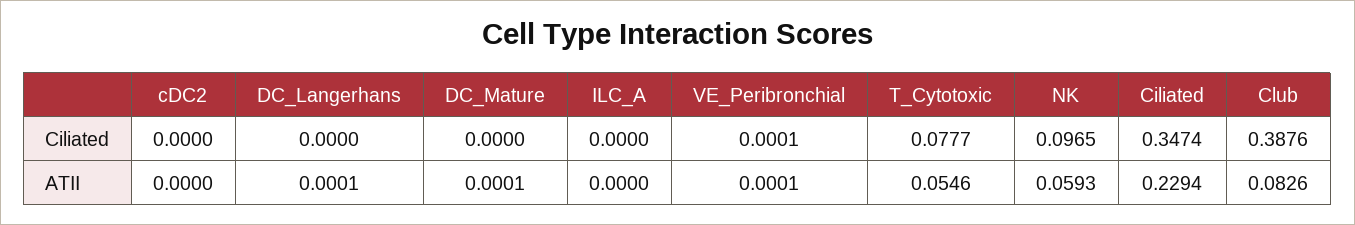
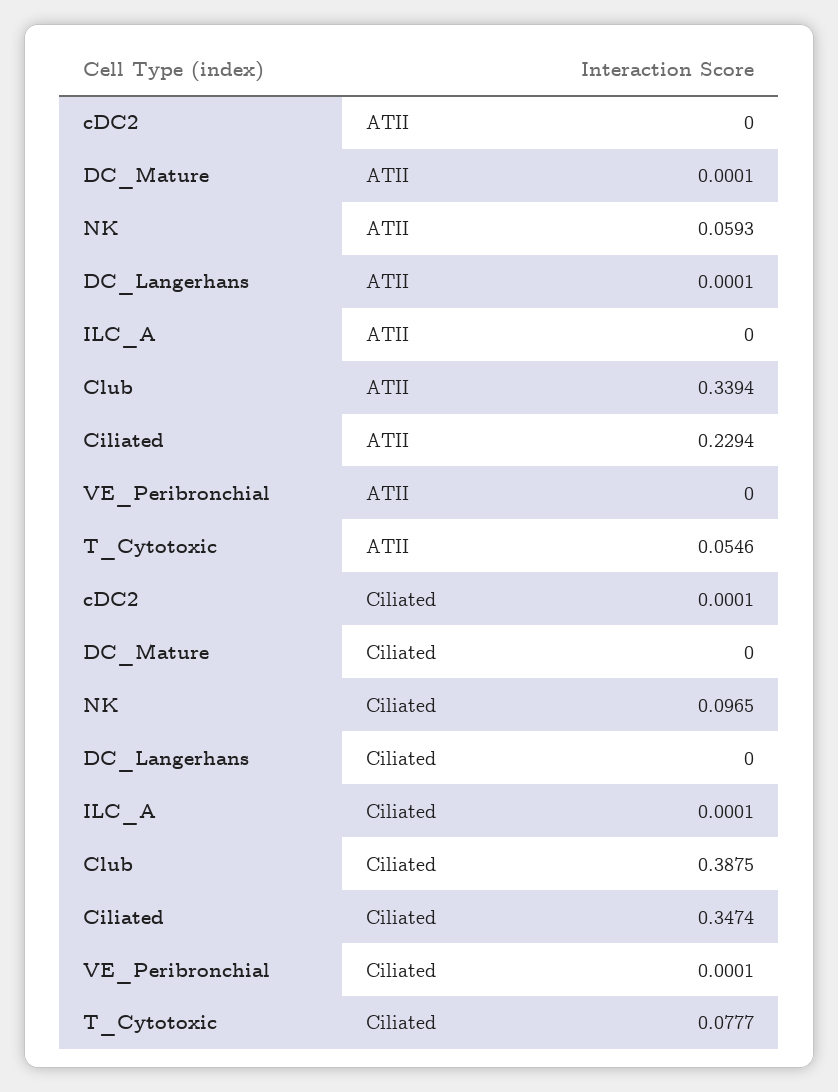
  {
    "cDC2": {
-     "Ciliated": 0,
+     "Ciliated": 0.0001,
      "ATII": 0
    },
    "DC_Langerhans": {
      "Ciliated": 0,
      "ATII": 0.0001
    },
    "DC_Mature": {
      "Ciliated": 0,
      "ATII": 0.0001
    },
    "ILC_A": {
-     "Ciliated": 0,
+     "Ciliated": 0.0001,
      "ATII": 0
    },
    "VE_Peribronchial": {
      "Ciliated": 0.0001,
-     "ATII": 0.0001
+     "ATII": 0
    },
    "T_Cytotoxic": {
      "Ciliated": 0.0777,
      "ATII": 0.0546
    },
    "NK": {
      "Ciliated": 0.0965,
      "ATII": 0.0593
    },
    "Ciliated": {
      "Ciliated": 0.3474,
      "ATII": 0.2294
    },
    "Club": {
-     "Ciliated": 0.3876,
+     "Ciliated": 0.3875,
-     "ATII": 0.0826
+     "ATII": 0.3394
    }
  }

